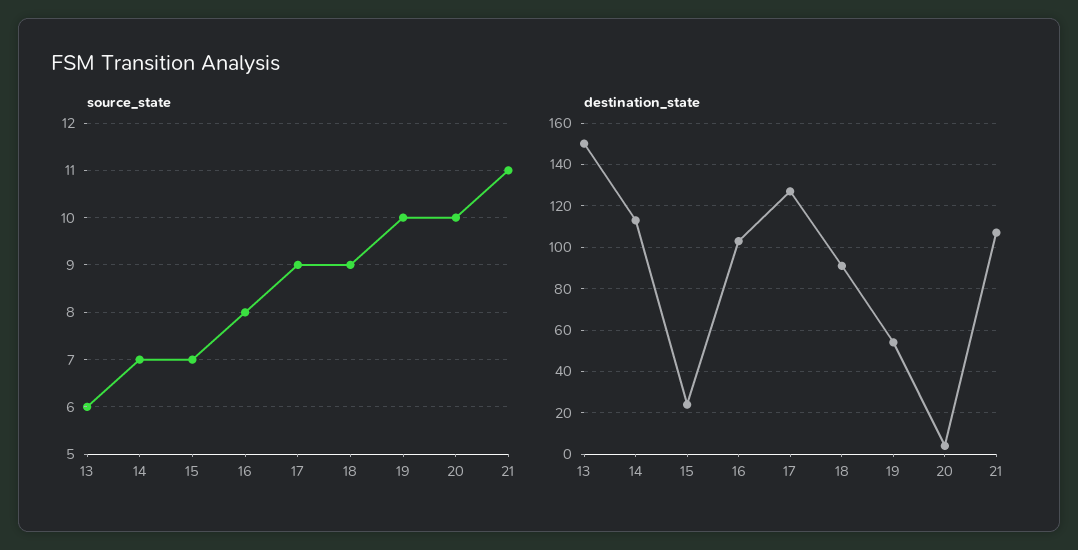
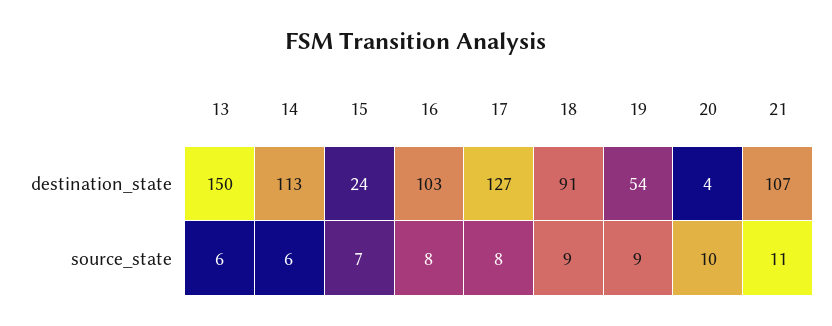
  {
    "source_state": {
      "13": 6,
-     "14": 7,
+     "14": 6,
      "15": 7,
      "16": 8,
-     "17": 9,
+     "17": 8,
      "18": 9,
-     "19": 10,
+     "19": 9,
      "20": 10,
      "21": 11
    },
    "destination_state": {
      "13": 150,
      "14": 113,
      "15": 24,
      "16": 103,
      "17": 127,
      "18": 91,
      "19": 54,
      "20": 4,
      "21": 107
    }
  }

